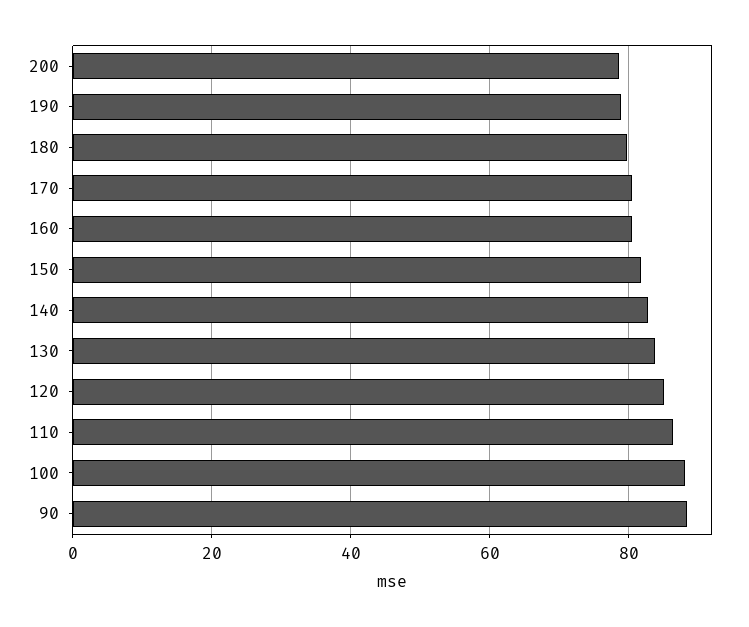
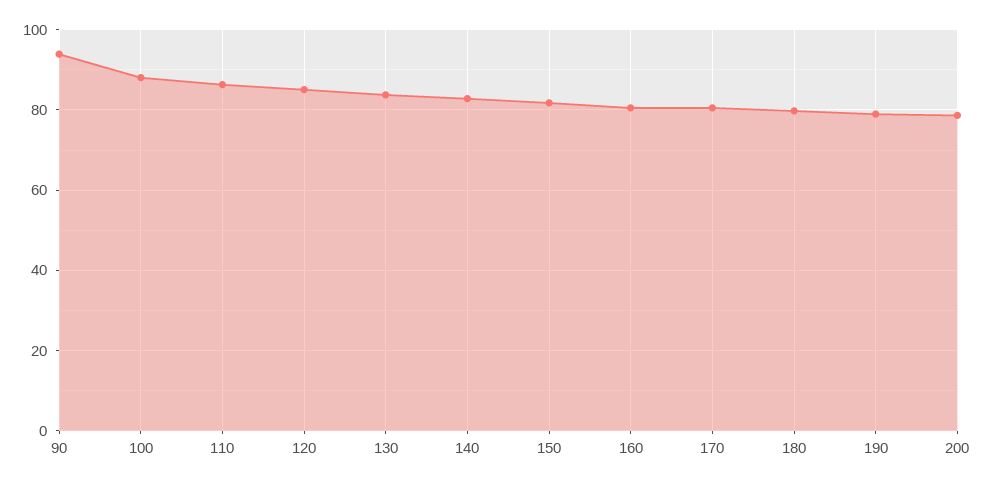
  {
    "200": 78,
    "190": 78,
    "180": 80,
    "170": 80,
    "160": 80,
    "150": 82,
    "140": 82,
    "130": 84,
    "120": 86,
    "110": 86,
    "100": 88,
-   "90": 88
+   "90": 94
  }

